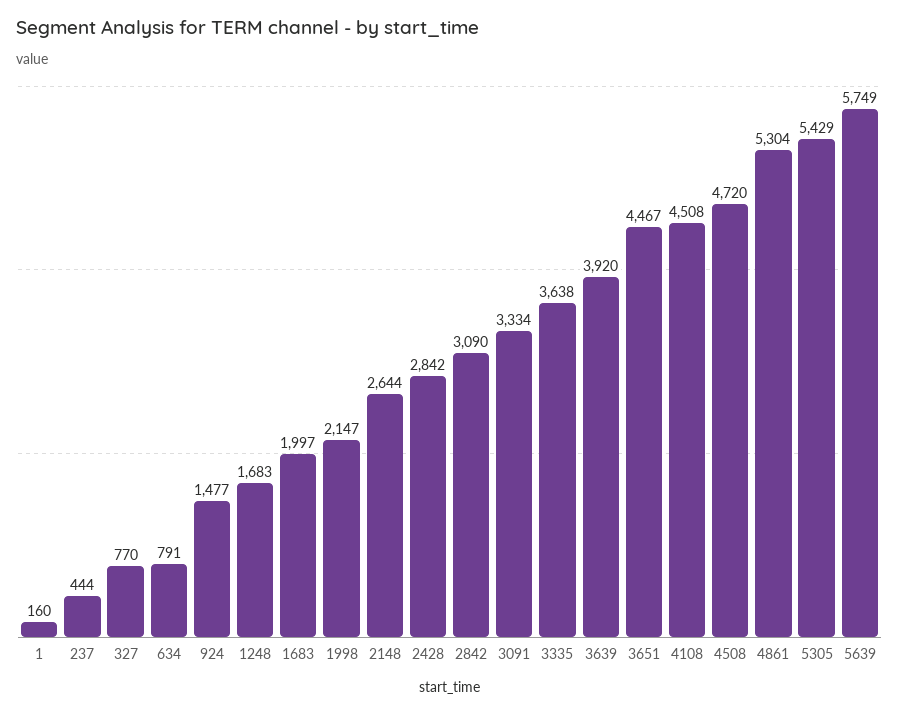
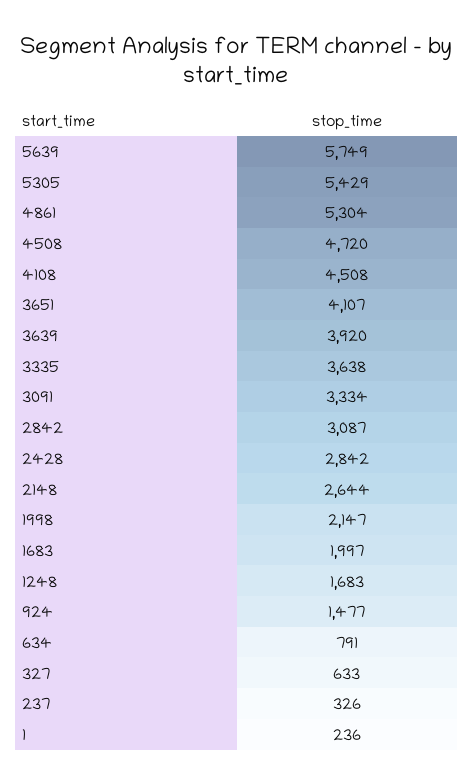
  {
-   "1": 160,
+   "1": 236,
-   "237": 444,
+   "237": 326,
-   "327": 770,
+   "327": 633,
    "634": 791,
    "924": 1477,
    "1248": 1683,
    "1683": 1997,
    "1998": 2147,
    "2148": 2644,
    "2428": 2842,
-   "2842": 3090,
+   "2842": 3087,
    "3091": 3334,
    "3335": 3638,
    "3639": 3920,
-   "3651": 4467,
+   "3651": 4107,
    "4108": 4508,
    "4508": 4720,
    "4861": 5304,
    "5305": 5429,
    "5639": 5749
  }

